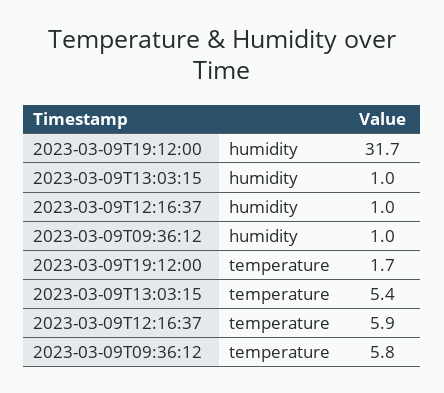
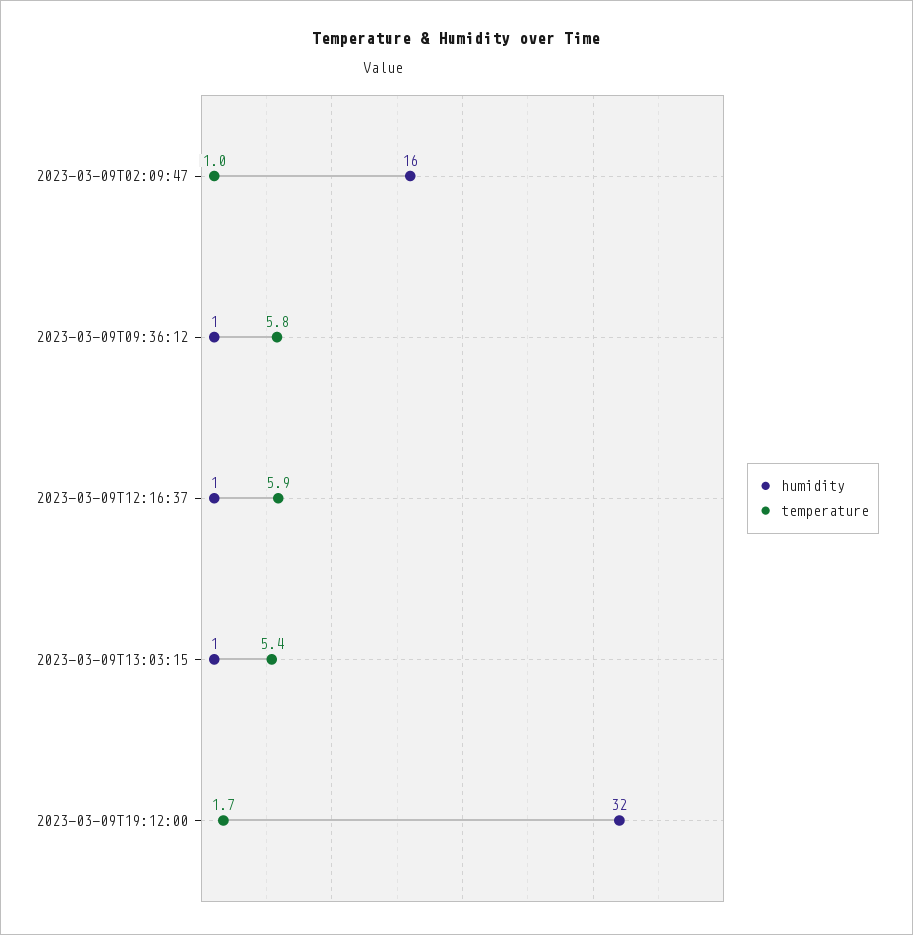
  {
    "humidity": {
      "2023-03-09T19:12:00": 31.7,
      "2023-03-09T13:03:15": 1,
      "2023-03-09T12:16:37": 1,
-     "2023-03-09T09:36:12": 1
+     "2023-03-09T09:36:12": 1,
+     "2023-03-09T02:09:47": 16
    },
    "temperature": {
      "2023-03-09T19:12:00": 1.7,
      "2023-03-09T13:03:15": 5.4,
      "2023-03-09T12:16:37": 5.9,
-     "2023-03-09T09:36:12": 5.8
+     "2023-03-09T09:36:12": 5.8,
+     "2023-03-09T02:09:47": 1
    }
  }

